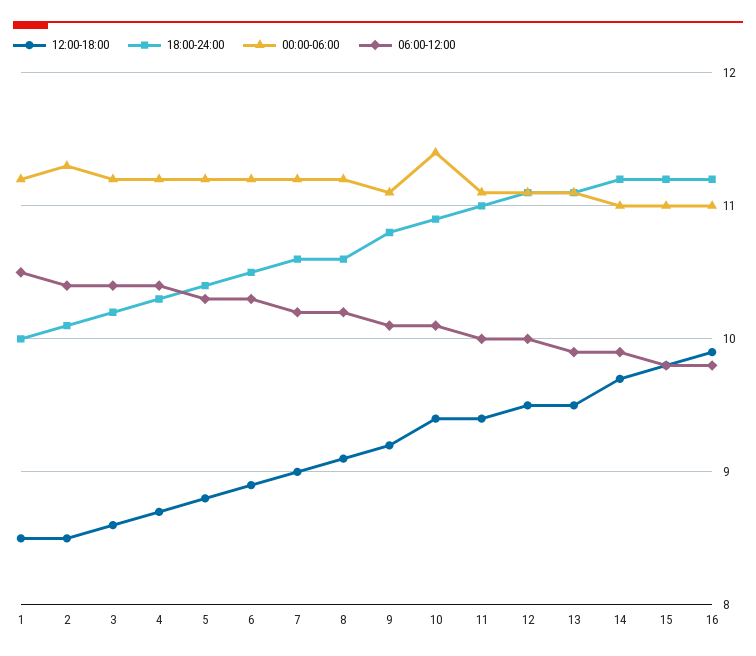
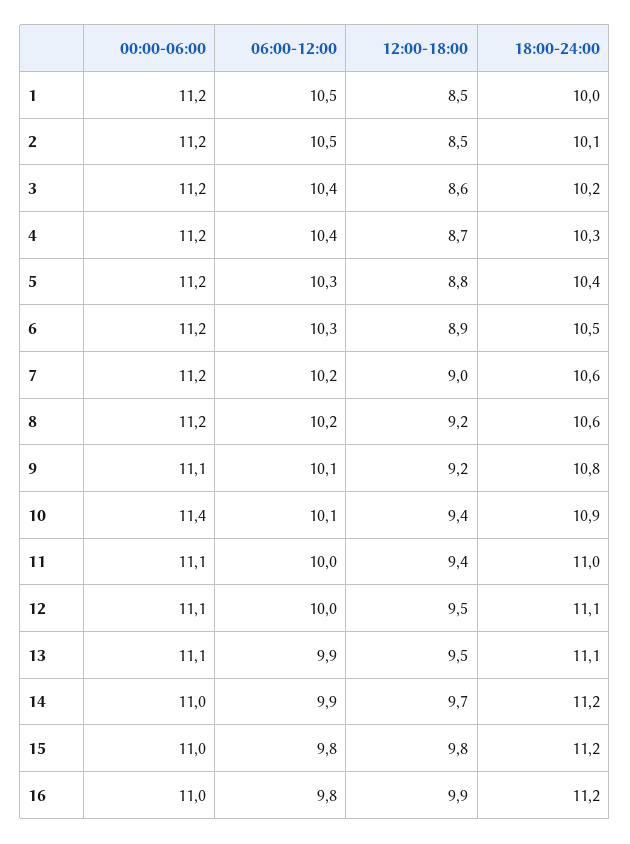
  {
    "12:00-18:00": {
      "1": 8.5,
      "2": 8.5,
      "3": 8.6,
      "4": 8.7,
      "5": 8.8,
      "6": 8.9,
      "7": 9,
-     "8": 9.1,
+     "8": 9.2,
      "9": 9.2,
      "10": 9.4,
      "11": 9.4,
      "12": 9.5,
      "13": 9.5,
      "14": 9.7,
      "15": 9.8,
      "16": 9.9
    },
    "18:00-24:00": {
      "1": 10,
      "2": 10.1,
      "3": 10.2,
      "4": 10.3,
      "5": 10.4,
      "6": 10.5,
      "7": 10.6,
      "8": 10.6,
      "9": 10.8,
      "10": 10.9,
      "11": 11,
      "12": 11.1,
      "13": 11.1,
      "14": 11.2,
      "15": 11.2,
      "16": 11.2
    },
    "00:00-06:00": {
      "1": 11.2,
-     "2": 11.3,
+     "2": 11.2,
      "3": 11.2,
      "4": 11.2,
      "5": 11.2,
      "6": 11.2,
      "7": 11.2,
      "8": 11.2,
      "9": 11.1,
      "10": 11.4,
      "11": 11.1,
      "12": 11.1,
      "13": 11.1,
      "14": 11,
      "15": 11,
      "16": 11
    },
    "06:00-12:00": {
      "1": 10.5,
-     "2": 10.4,
+     "2": 10.5,
      "3": 10.4,
      "4": 10.4,
      "5": 10.3,
      "6": 10.3,
      "7": 10.2,
      "8": 10.2,
      "9": 10.1,
      "10": 10.1,
      "11": 10,
      "12": 10,
      "13": 9.9,
      "14": 9.9,
      "15": 9.8,
      "16": 9.8
    }
  }

